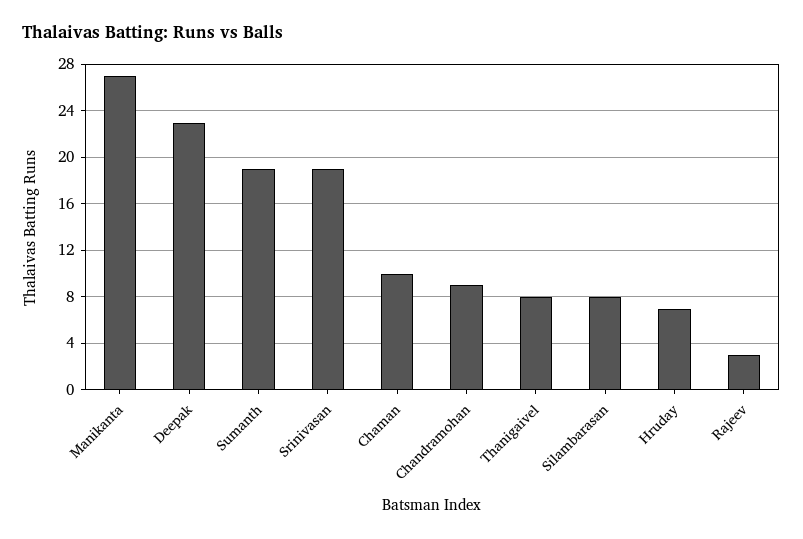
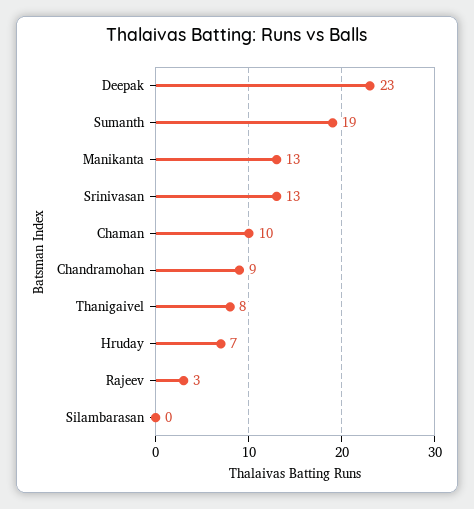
  {
-   "Manikanta": 27,
+   "Manikanta": 13,
    "Deepak": 23,
    "Sumanth": 19,
-   "Srinivasan": 19,
+   "Srinivasan": 13,
    "Chaman": 10,
    "Chandramohan": 9,
    "Thanigaivel": 8,
-   "Silambarasan": 8,
+   "Silambarasan": 0,
    "Hruday": 7,
    "Rajeev": 3
  }

